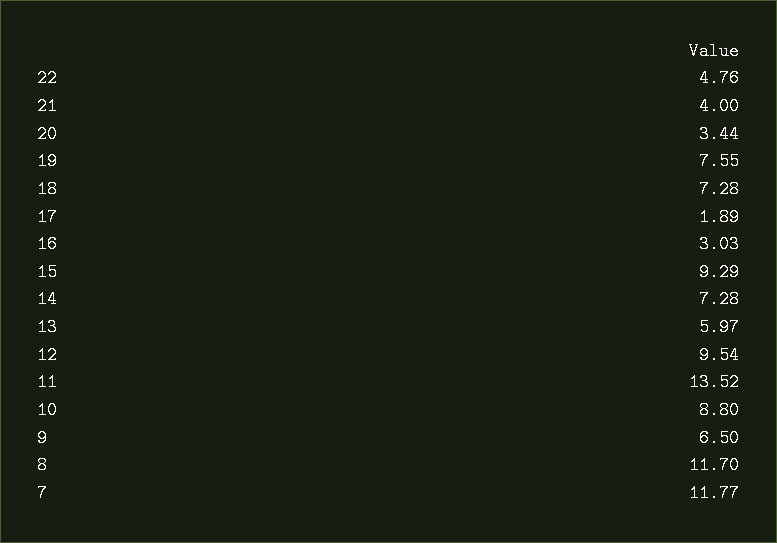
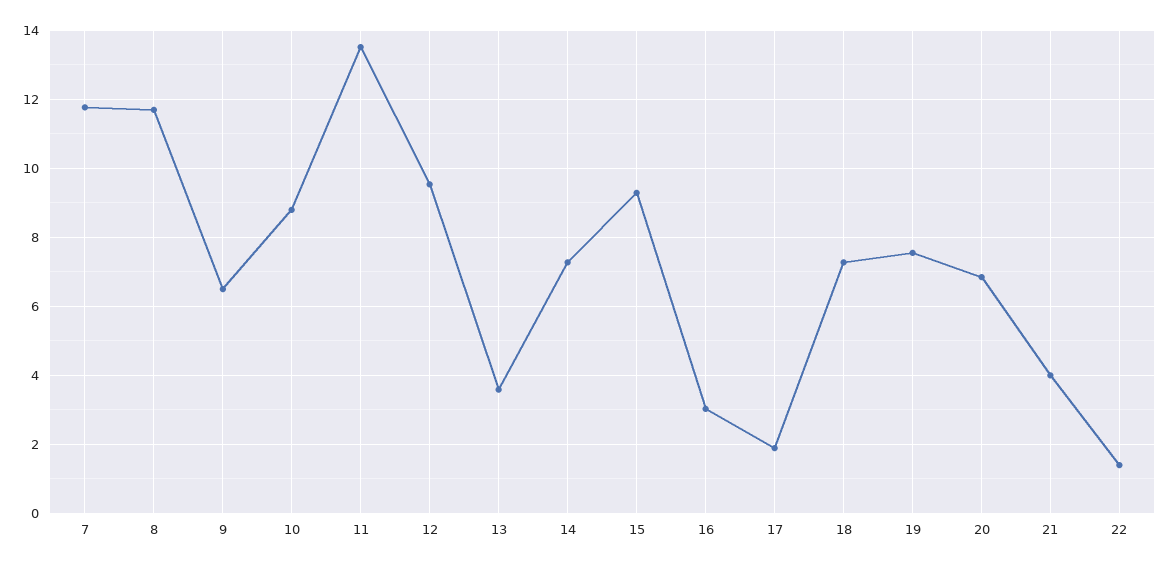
  {
-   "22": 4.76,
+   "22": 1.4,
    "21": 4,
-   "20": 3.44,
+   "20": 6.8,
    "19": 7.55,
    "18": 7.28,
    "17": 1.89,
    "16": 3.03,
    "15": 9.29,
    "14": 7.28,
-   "13": 5.97,
+   "13": 3.6,
    "12": 9.54,
    "11": 13.52,
    "10": 8.8,
    "9": 6.5,
    "8": 11.7,
    "7": 11.77
  }

